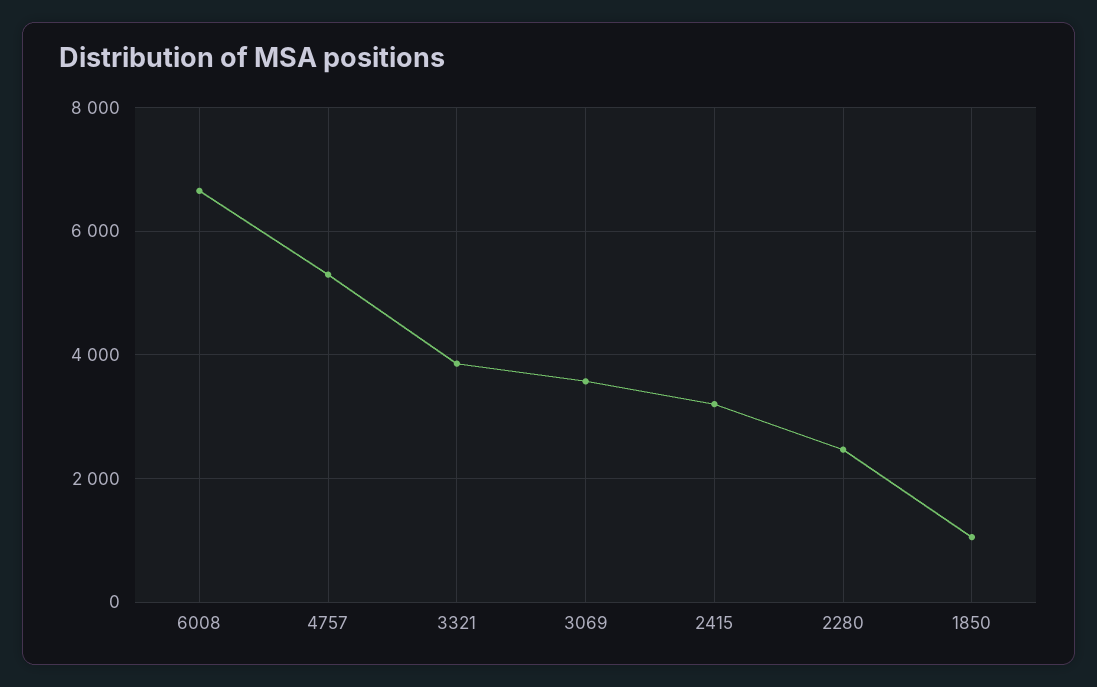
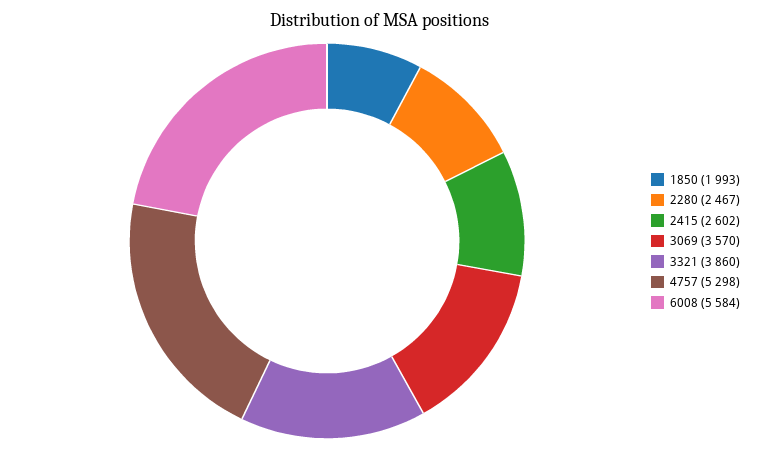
  {
-   "6008": 6600,
+   "6008": 5584,
    "4757": 5298,
    "3321": 3860,
    "3069": 3570,
-   "2415": 3200,
+   "2415": 2602,
    "2280": 2467,
-   "1850": 1000
+   "1850": 1993
  }

